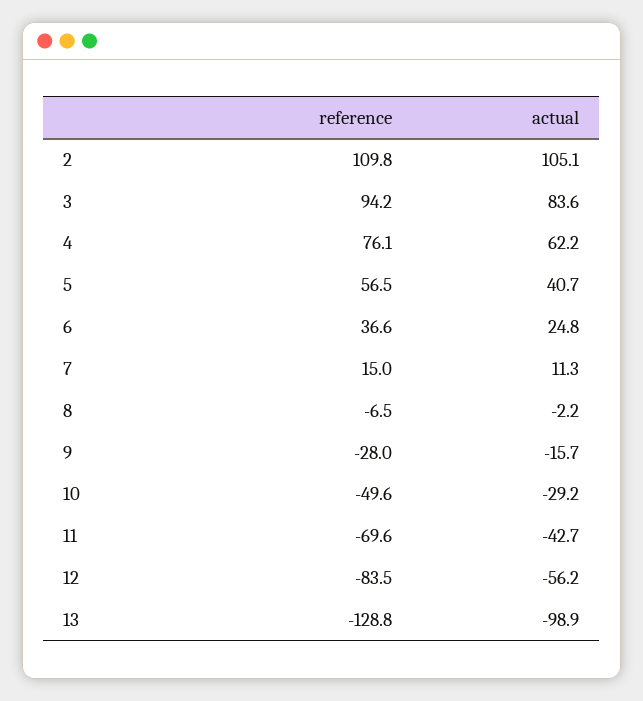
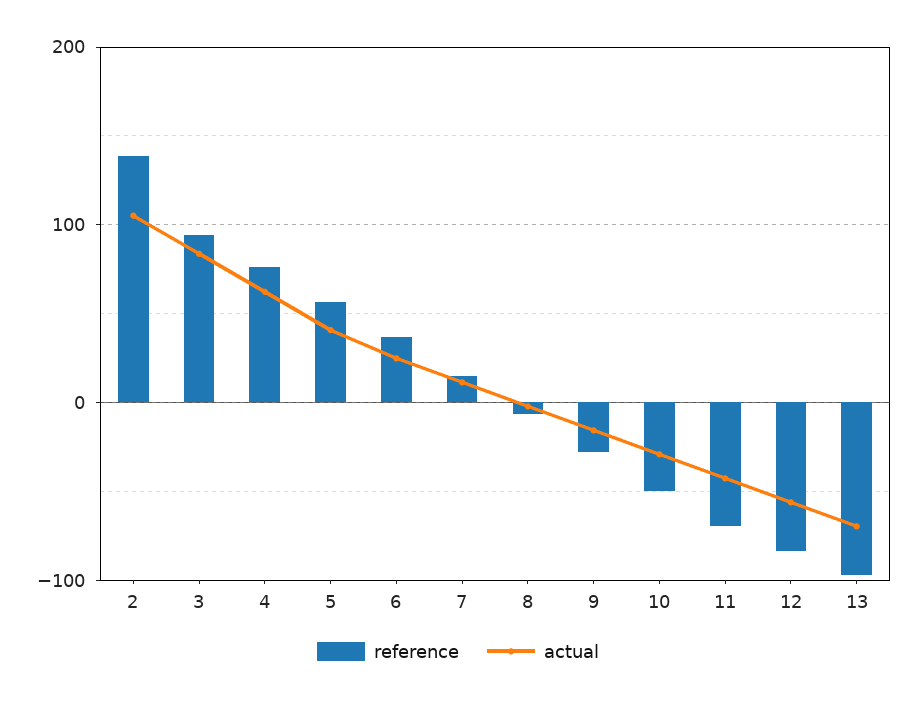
  {
    "reference": {
-     "2": 109.8,
+     "2": 140,
      "3": 94.2,
      "4": 76.1,
      "5": 56.5,
      "6": 36.6,
      "7": 15,
      "8": -6.5,
      "9": -28,
      "10": -49.6,
      "11": -69.6,
      "12": -83.5,
-     "13": -128.8
+     "13": -100
    },
    "actual": {
      "2": 105.1,
      "3": 83.6,
      "4": 62.2,
      "5": 40.7,
      "6": 24.8,
      "7": 11.3,
      "8": -2.2,
      "9": -15.7,
      "10": -29.2,
      "11": -42.7,
      "12": -56.2,
-     "13": -98.9
+     "13": -70
    }
  }

